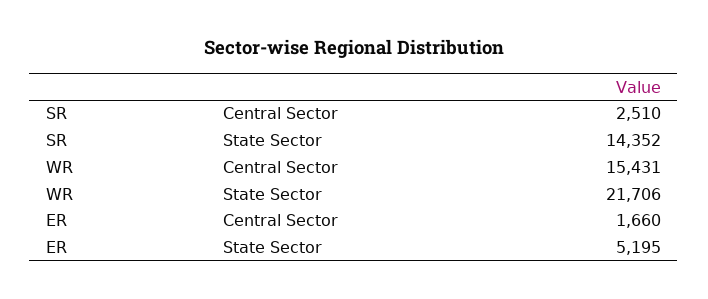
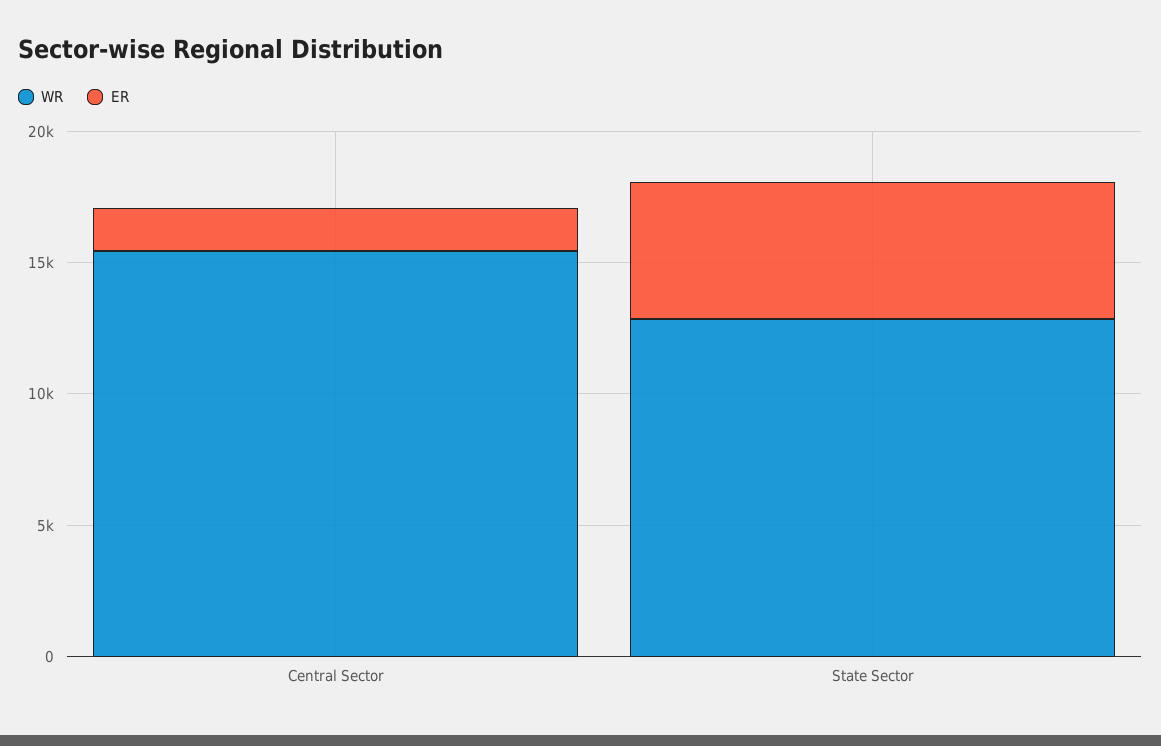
  {
-   "SR": {
-     "Central Sector": 2510,
-     "State Sector": 14352
-   },
    "WR": {
      "Central Sector": 15431,
-     "State Sector": 21706
+     "State Sector": 13000
    },
    "ER": {
      "Central Sector": 1660,
      "State Sector": 5195
    }
  }

